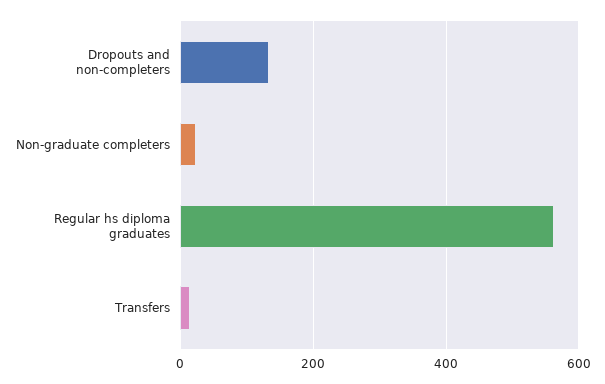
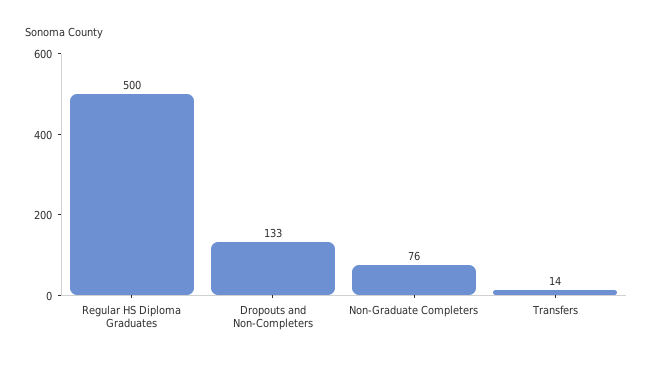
  {
    "Dropouts and non-completers": 133,
-   "Non-graduate completers": 20,
+   "Non-graduate completers": 76,
-   "Regular hs diploma graduates": 560,
+   "Regular hs diploma graduates": 500,
    "Transfers": 14
  }

